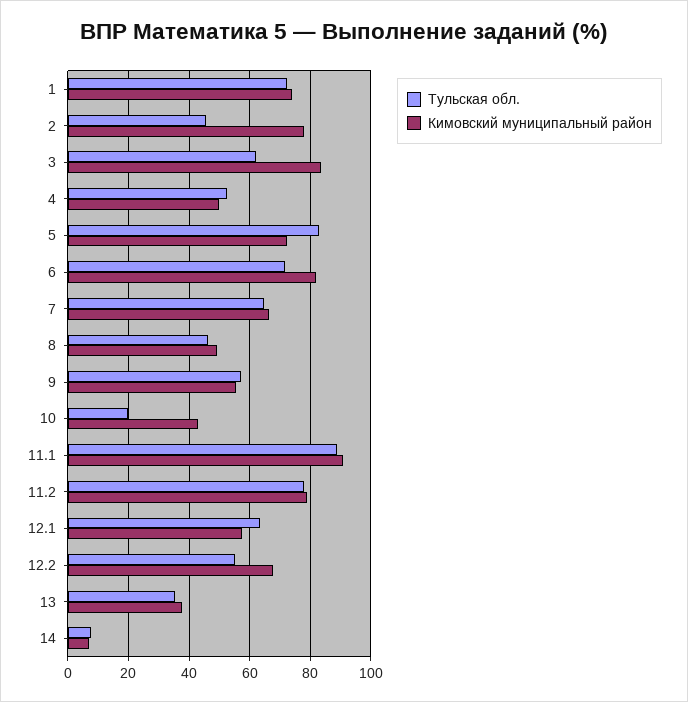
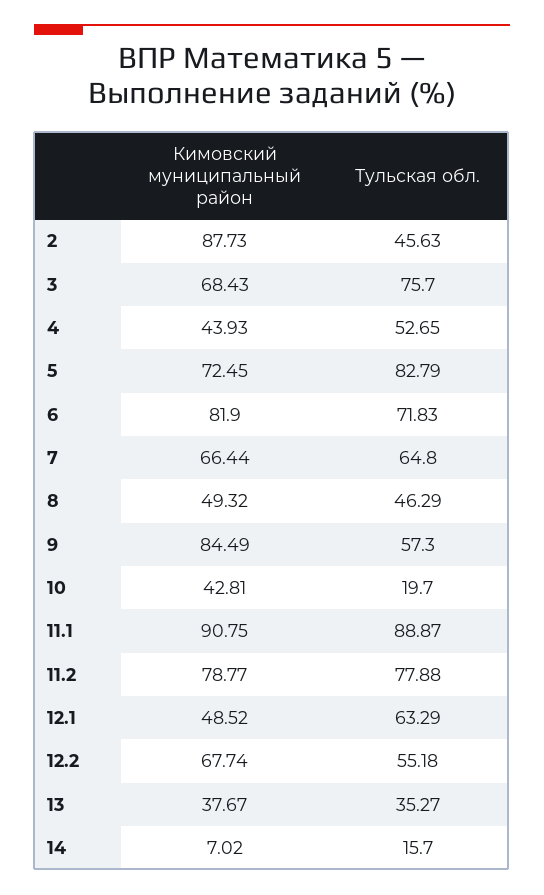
  {
    "Тульская обл.": {
-     "1": 72,
      "2": 45.63,
-     "3": 62,
+     "3": 75.7,
      "4": 52.65,
      "5": 82.79,
      "6": 71.83,
      "7": 64.8,
      "8": 46.29,
      "9": 57.3,
      "10": 19.7,
      "11.1": 88.87,
      "11.2": 77.88,
      "12.1": 63.29,
      "12.2": 55.18,
      "13": 35.27,
-     "14": 8
+     "14": 15.7
    },
    "Кимовский муниципальный район": {
-     "1": 74,
-     "2": 78,
+     "2": 87.73,
-     "3": 84,
+     "3": 68.43,
-     "4": 50,
+     "4": 43.93,
      "5": 72.45,
      "6": 81.9,
      "7": 66.44,
      "8": 49.32,
-     "9": 56,
+     "9": 84.49,
      "10": 42.81,
      "11.1": 90.75,
      "11.2": 78.77,
-     "12.1": 58,
+     "12.1": 48.52,
      "12.2": 67.74,
      "13": 37.67,
      "14": 7.02
    }
  }

